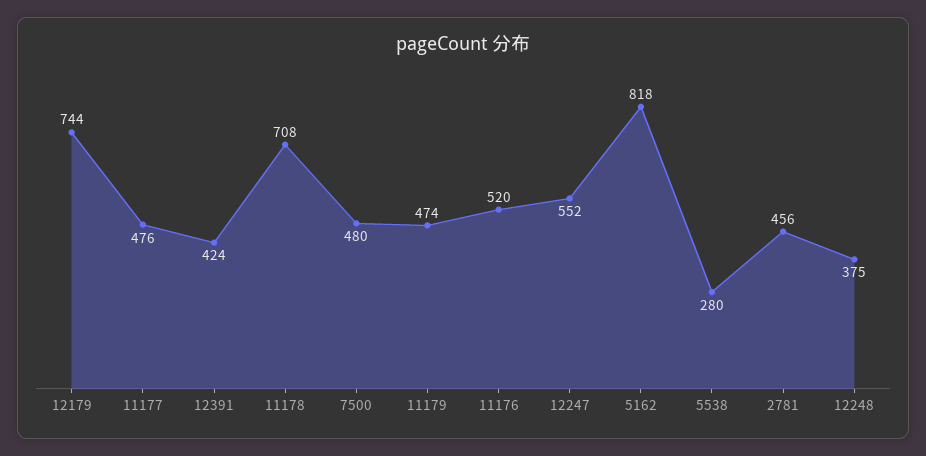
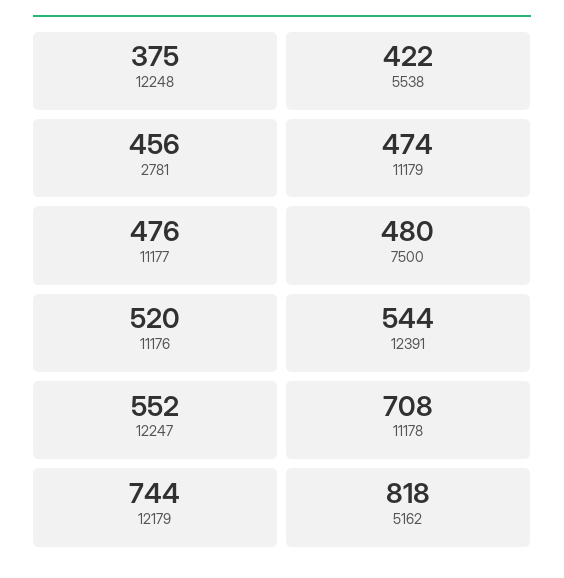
  {
    "12179": 744,
    "11177": 476,
-   "12391": 424,
+   "12391": 544,
    "11178": 708,
    "7500": 480,
    "11179": 474,
    "11176": 520,
    "12247": 552,
    "5162": 818,
-   "5538": 280,
+   "5538": 422,
    "2781": 456,
    "12248": 375
  }

